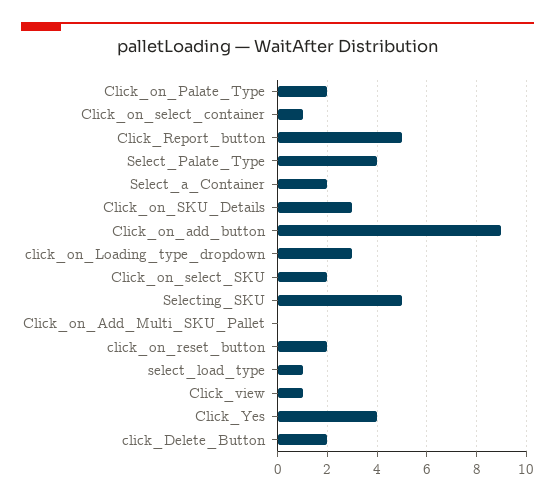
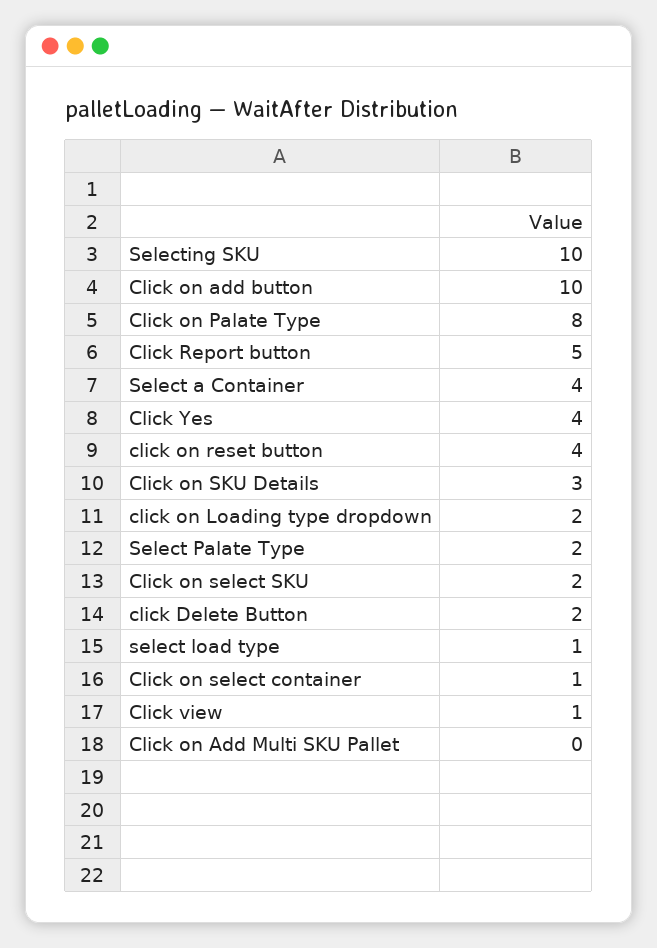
  {
-   "Click_on_Palate_Type": 2,
+   "Click_on_Palate_Type": 8,
    "Click_on_select_container": 1,
    "Click_Report_button": 5,
-   "Select_Palate_Type": 4,
+   "Select_Palate_Type": 2,
-   "Select_a_Container": 2,
+   "Select_a_Container": 4,
    "Click_on_SKU_Details": 3,
-   "Click_on_add_button": 9,
+   "Click_on_add_button": 10,
-   "click_on_Loading_type_dropdown": 3,
+   "click_on_Loading_type_dropdown": 2,
    "Click_on_select_SKU": 2,
-   "Selecting_SKU": 5,
+   "Selecting_SKU": 10,
    "Click_on_Add_Multi_SKU_Pallet": 0,
-   "click_on_reset_button": 2,
+   "click_on_reset_button": 4,
    "select_load_type": 1,
    "Click_view": 1,
    "Click_Yes": 4,
    "click_Delete_Button": 2
  }

